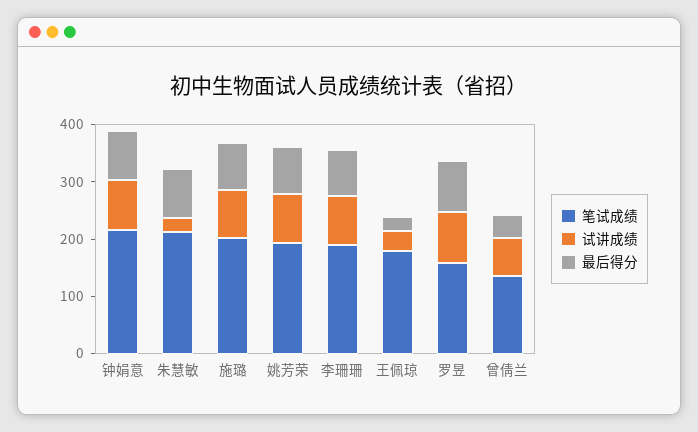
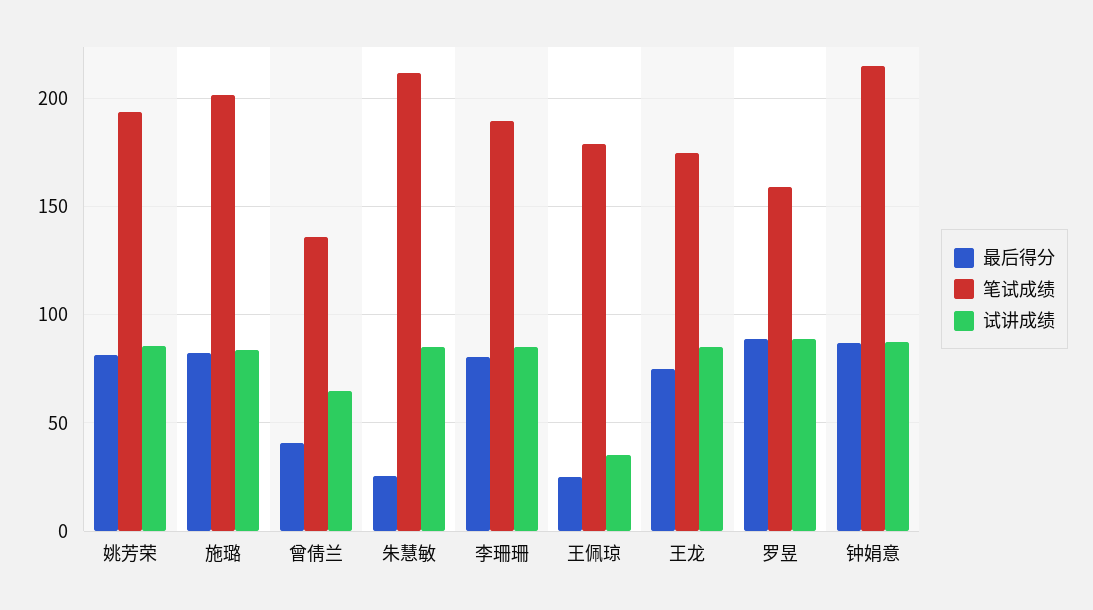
  {
    "笔试成绩": {
      "钟娟意": 215,
      "朱慧敏": 210,
      "施璐": 200,
      "姚芳荣": 195,
      "李珊珊": 190,
      "王佩琼": 180,
      "罗昱": 160,
-     "曾倩兰": 135
+     "曾倩兰": 135,
+     "王龙": 175
    },
    "试讲成绩": {
      "钟娟意": 90,
-     "朱慧敏": 20,
+     "朱慧敏": 85,
      "施璐": 85,
      "姚芳荣": 85,
      "李珊珊": 85,
      "王佩琼": 35,
      "罗昱": 90,
-     "曾倩兰": 65
+     "曾倩兰": 65,
+     "王龙": 85
    },
    "最后得分": {
      "钟娟意": 85,
-     "朱慧敏": 80,
+     "朱慧敏": 25,
      "施璐": 80,
      "姚芳荣": 80,
      "李珊珊": 80,
      "王佩琼": 25,
      "罗昱": 90,
-     "曾倩兰": 40
+     "曾倩兰": 40,
+     "王龙": 75
    }
  }

